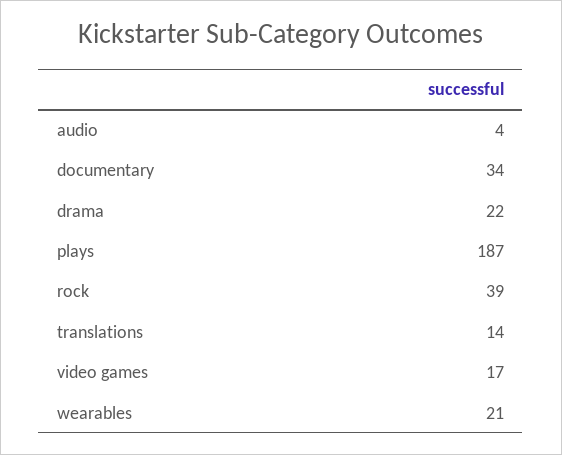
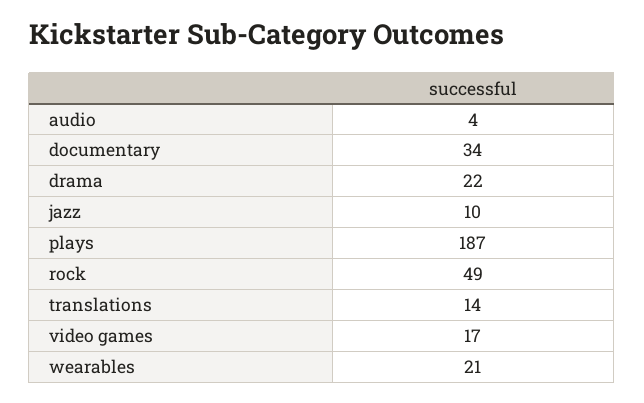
  {
    "audio": 4,
    "documentary": 34,
    "drama": 22,
    "plays": 187,
-   "rock": 39,
+   "rock": 49,
    "translations": 14,
    "video games": 17,
-   "wearables": 21
+   "wearables": 21,
+   "jazz": 10
  }

